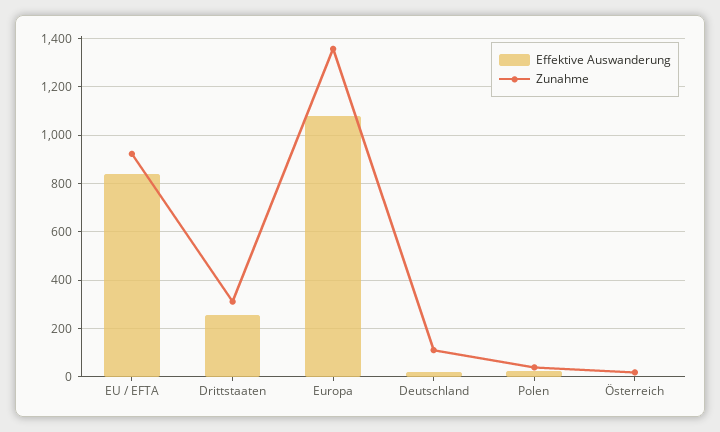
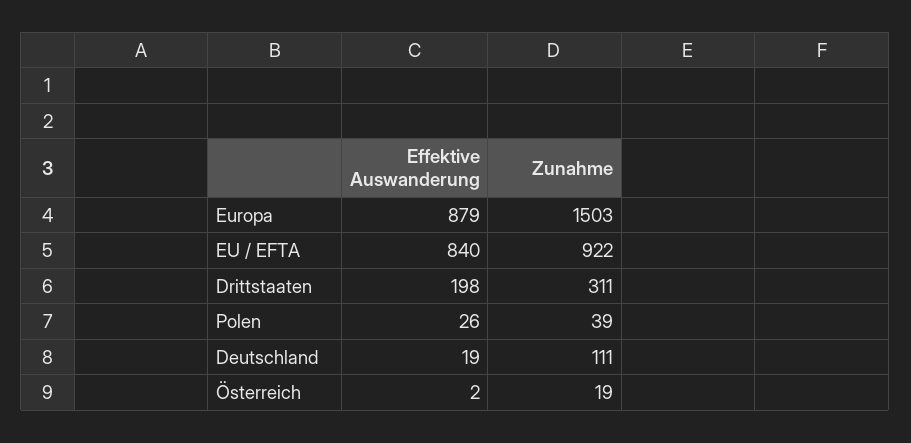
  {
    "Effektive Auswanderung": {
      "EU / EFTA": 840,
-     "Drittstaaten": 250,
+     "Drittstaaten": 198,
-     "Europa": 1075,
+     "Europa": 879,
      "Deutschland": 19,
      "Polen": 26,
      "Österreich": 2
    },
    "Zunahme": {
      "EU / EFTA": 922,
      "Drittstaaten": 311,
-     "Europa": 1350,
+     "Europa": 1503,
      "Deutschland": 111,
      "Polen": 39,
      "Österreich": 19
    }
  }

